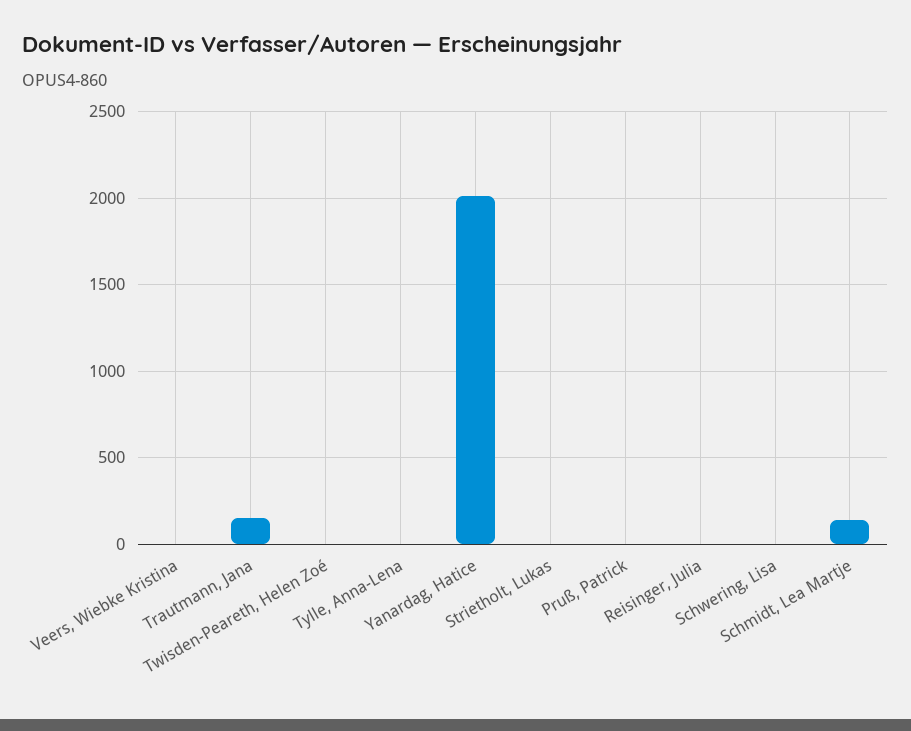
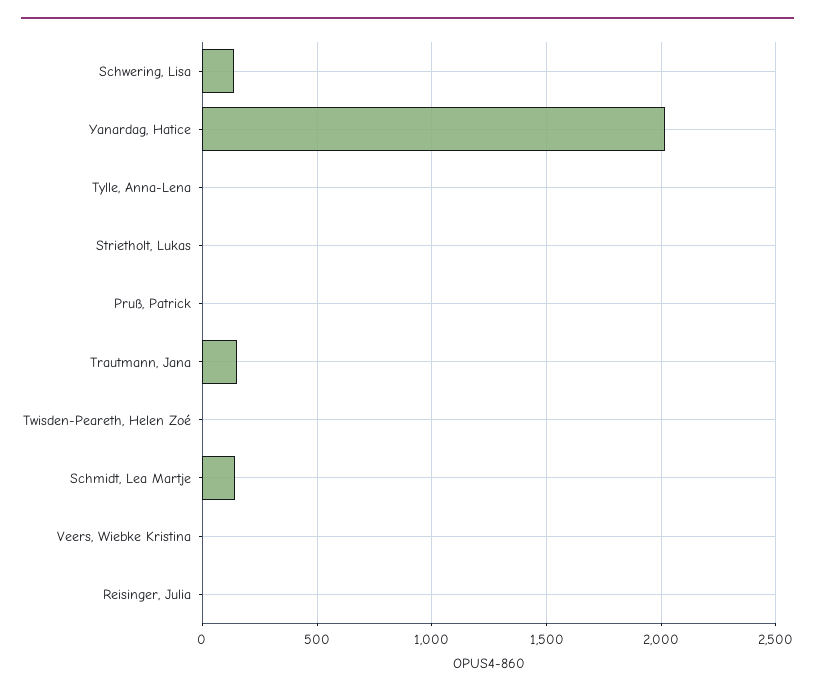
  {
    "Veers, Wiebke Kristina": 0,
    "Trautmann, Jana": 150,
    "Twisden-Peareth, Helen Zoé": 0,
    "Tylle, Anna-Lena": 0,
    "Yanardag, Hatice": 2000,
    "Strietholt, Lukas": 0,
    "Pruß, Patrick": 0,
    "Reisinger, Julia": 0,
-   "Schwering, Lisa": 0,
+   "Schwering, Lisa": 150,
    "Schmidt, Lea Martje": 150
  }

